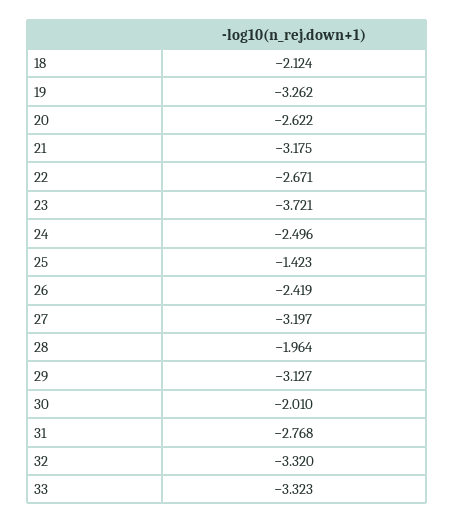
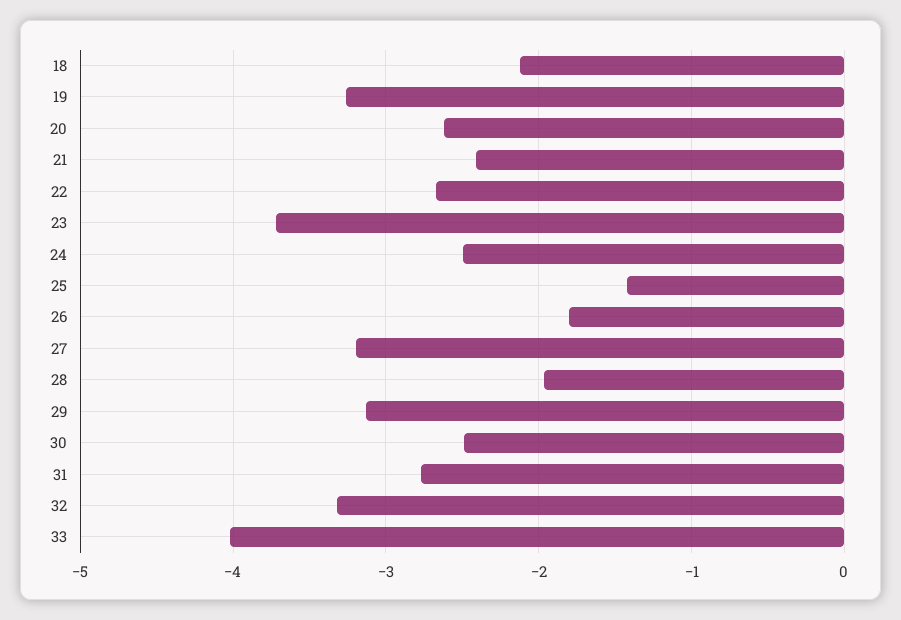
  {
    "18": -2.124,
    "19": -3.262,
    "20": -2.622,
-   "21": -3.175,
+   "21": -2.4,
    "22": -2.671,
    "23": -3.721,
    "24": -2.496,
    "25": -1.423,
-   "26": -2.419,
+   "26": -1.8,
    "27": -3.197,
    "28": -1.964,
    "29": -3.127,
-   "30": -2.01,
+   "30": -2.5,
    "31": -2.768,
    "32": -3.32,
-   "33": -3.323
+   "33": -4
  }

